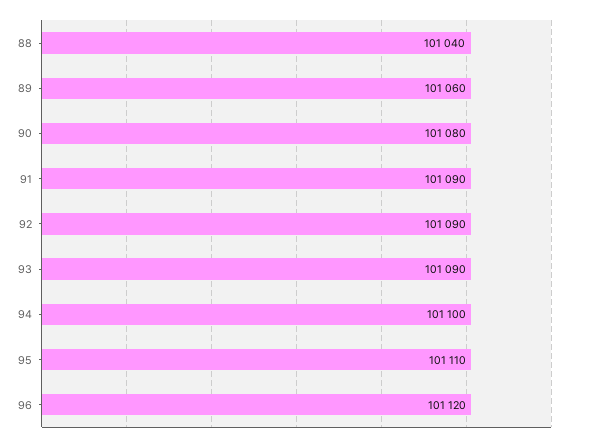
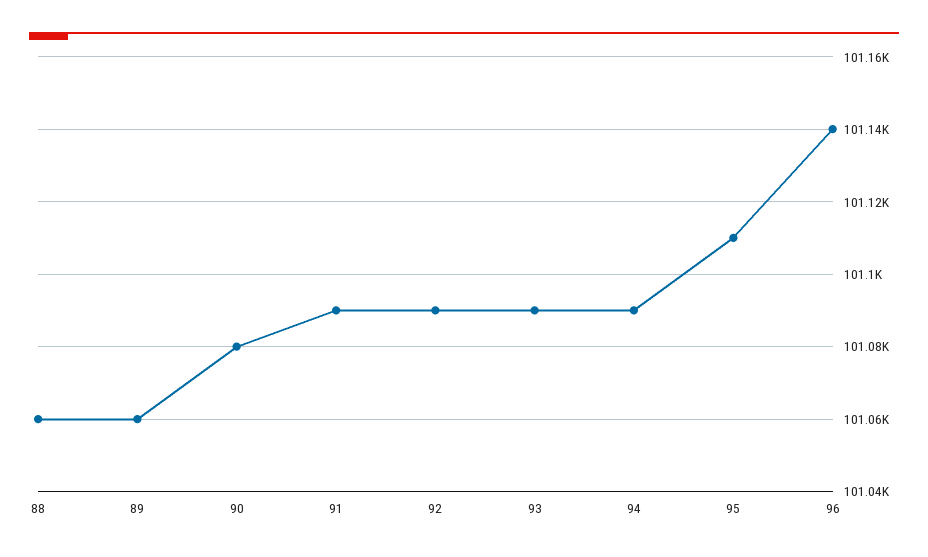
  {
-   "88": 101040,
+   "88": 101060,
    "89": 101060,
    "90": 101080,
    "91": 101090,
    "92": 101090,
    "93": 101090,
-   "94": 101100,
+   "94": 101090,
    "95": 101110,
-   "96": 101120
+   "96": 101140
  }

